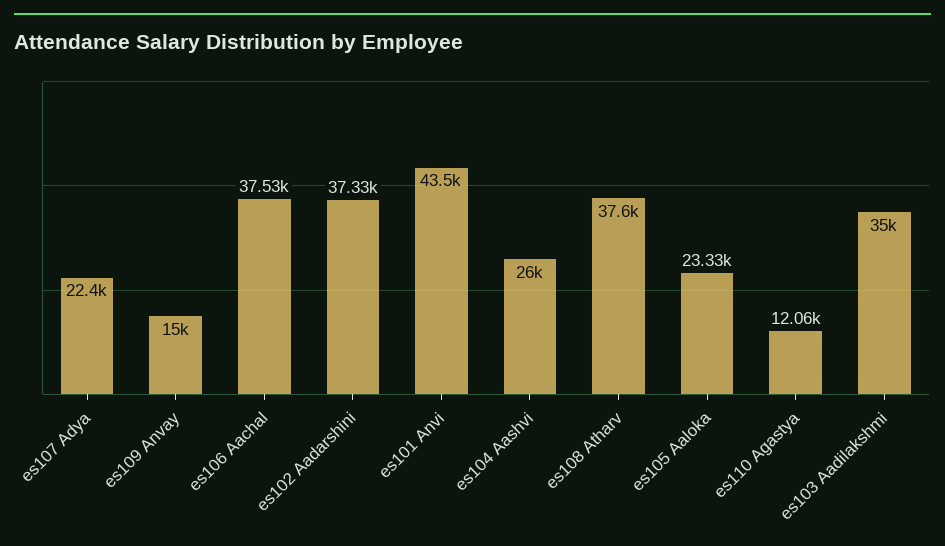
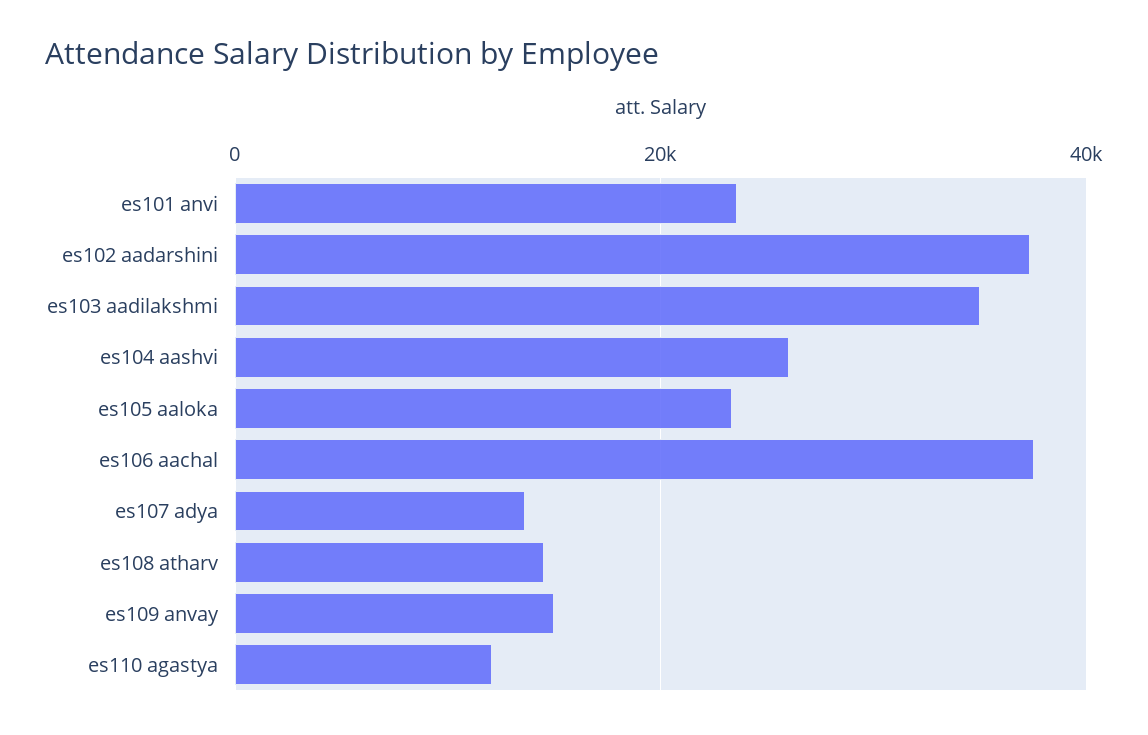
  {
-   "es107 Adya": 22400,
+   "es107 Adya": 14000,
    "es109 Anvay": 15000,
    "es106 Aachal": 37530,
    "es102 Aadarshini": 37330,
-   "es101 Anvi": 43500,
+   "es101 Anvi": 24000,
    "es104 Aashvi": 26000,
-   "es108 Atharv": 37600,
+   "es108 Atharv": 14000,
    "es105 Aaloka": 23330,
    "es110 Agastya": 12060,
    "es103 Aadilakshmi": 35000
  }

